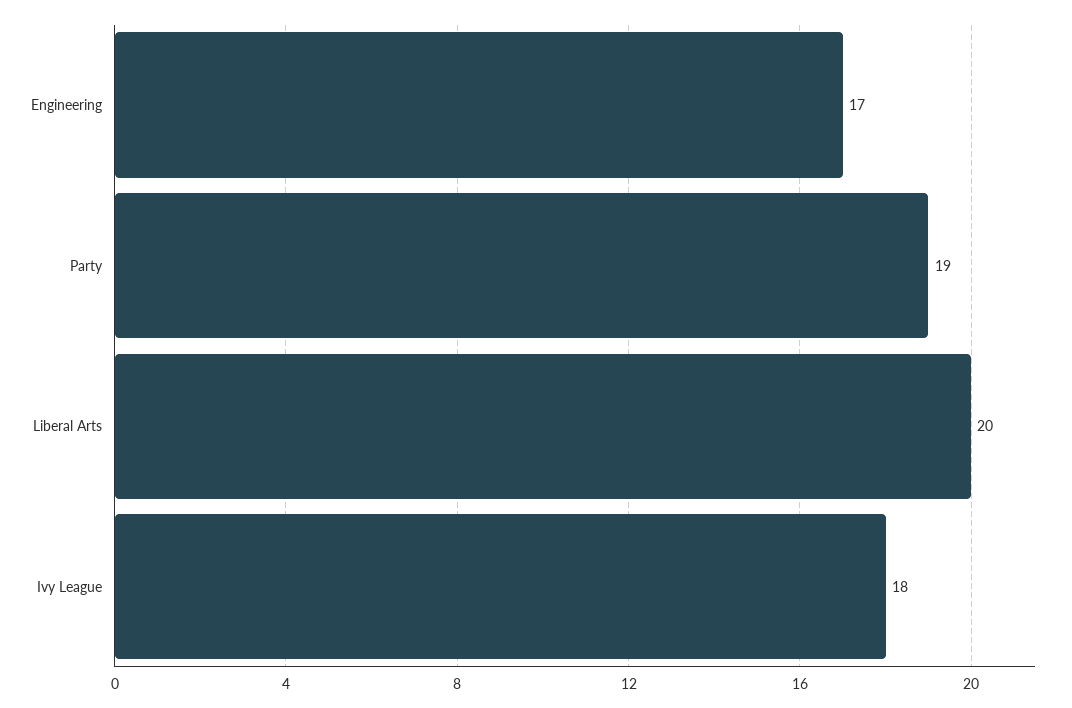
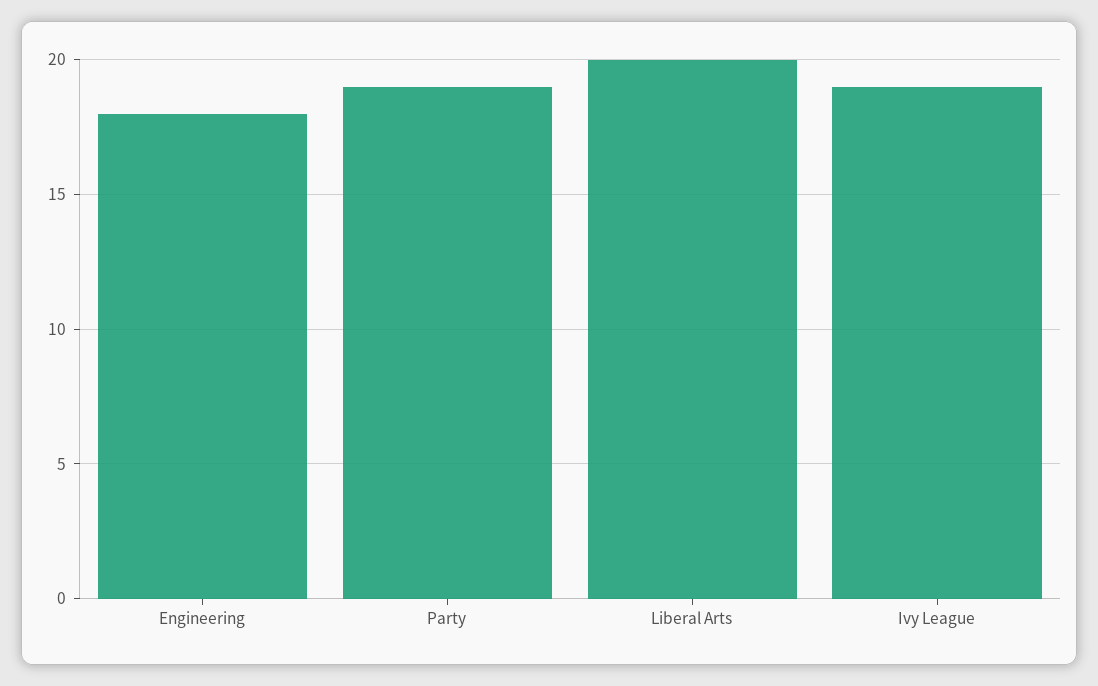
  {
-   "Engineering": 17,
+   "Engineering": 18,
    "Party": 19,
    "Liberal Arts": 20,
-   "Ivy League": 18
+   "Ivy League": 19
  }

